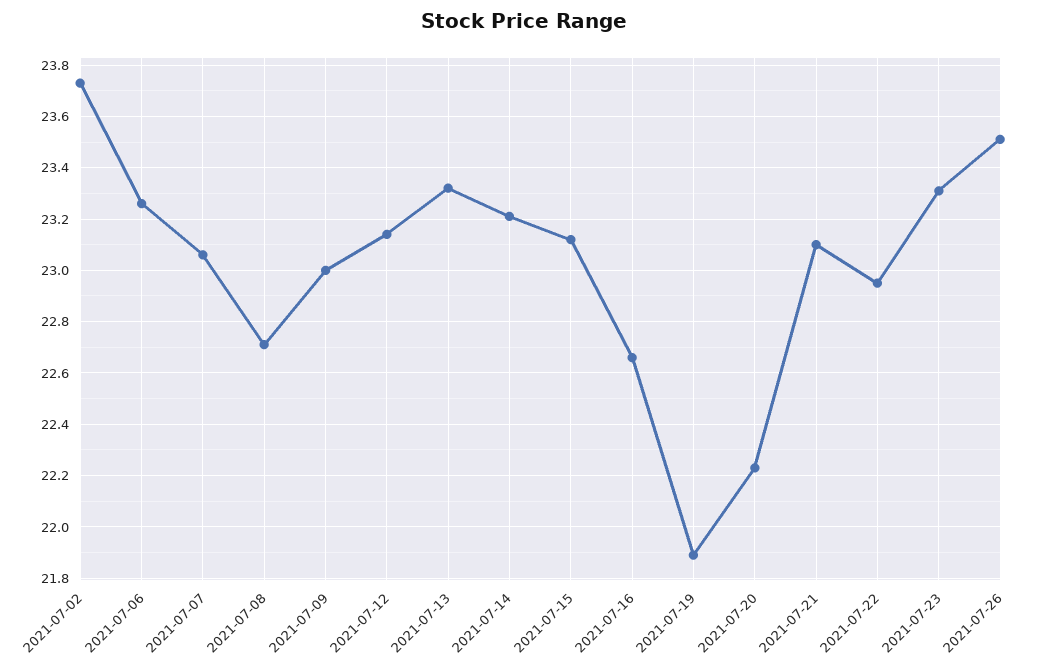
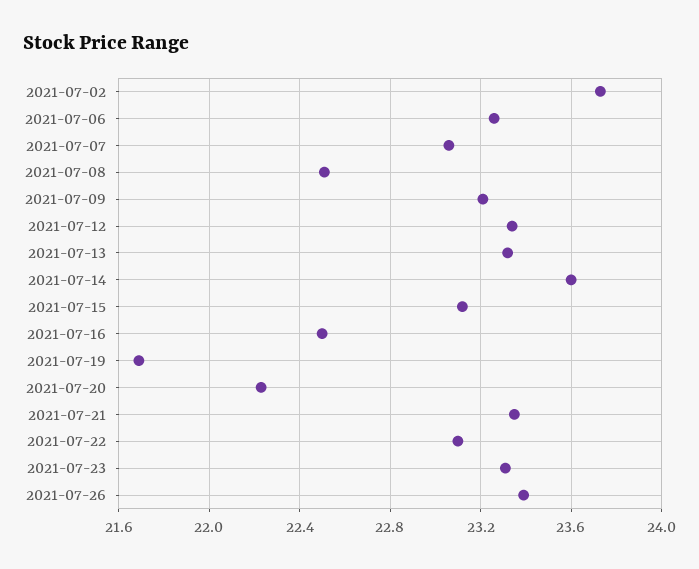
  {
    "2021-07-02": 23.75,
    "2021-07-06": 23.25,
    "2021-07-07": 23.05,
-   "2021-07-08": 22.7,
+   "2021-07-08": 22.5,
-   "2021-07-09": 23,
+   "2021-07-09": 23.2,
-   "2021-07-12": 23.15,
+   "2021-07-12": 23.35,
    "2021-07-13": 23.3,
-   "2021-07-14": 23.2,
+   "2021-07-14": 23.6,
    "2021-07-15": 23.1,
-   "2021-07-16": 22.65,
+   "2021-07-16": 22.5,
-   "2021-07-19": 21.9,
+   "2021-07-19": 21.7,
    "2021-07-20": 22.25,
-   "2021-07-21": 23.1,
+   "2021-07-21": 23.35,
-   "2021-07-22": 22.95,
+   "2021-07-22": 23.1,
    "2021-07-23": 23.3,
-   "2021-07-26": 23.5
+   "2021-07-26": 23.4
  }

